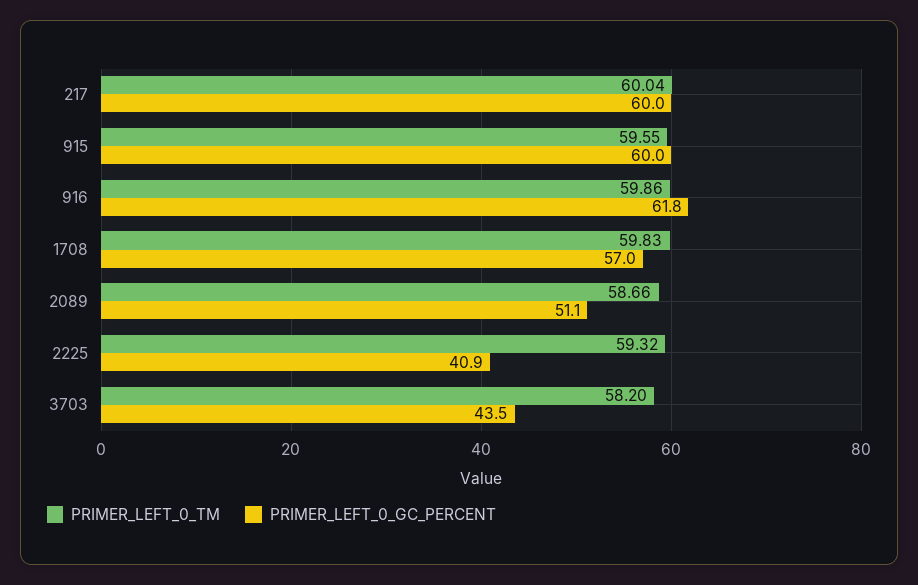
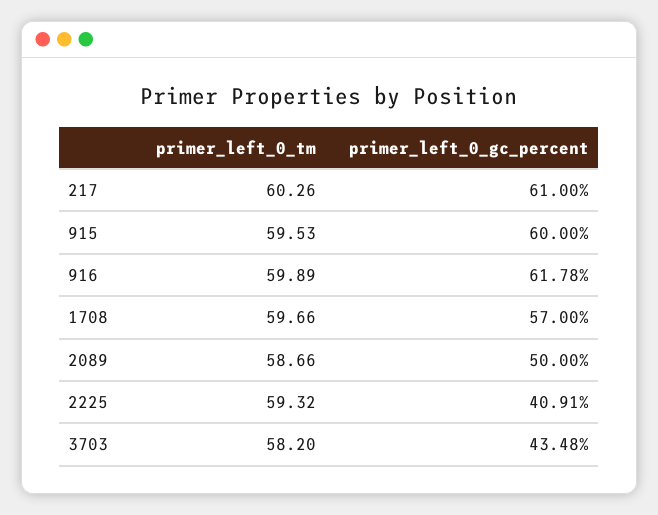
  {
    "PRIMER_LEFT_0_TM": {
-     "217": 60.04,
+     "217": 60.26,
-     "915": 59.55,
+     "915": 59.53,
-     "916": 59.86,
+     "916": 59.89,
-     "1708": 59.83,
+     "1708": 59.66,
      "2089": 58.66,
      "2225": 59.32,
      "3703": 58.2
    },
    "PRIMER_LEFT_0_GC_PERCENT": {
-     "217": 60,
+     "217": 61,
      "915": 60,
      "916": 61.78,
      "1708": 57,
-     "2089": 51.1,
+     "2089": 50,
      "2225": 40.91,
      "3703": 43.48
    }
  }

